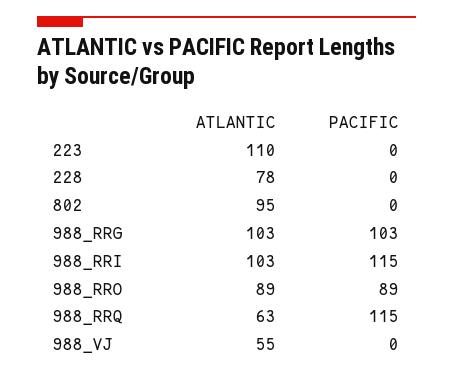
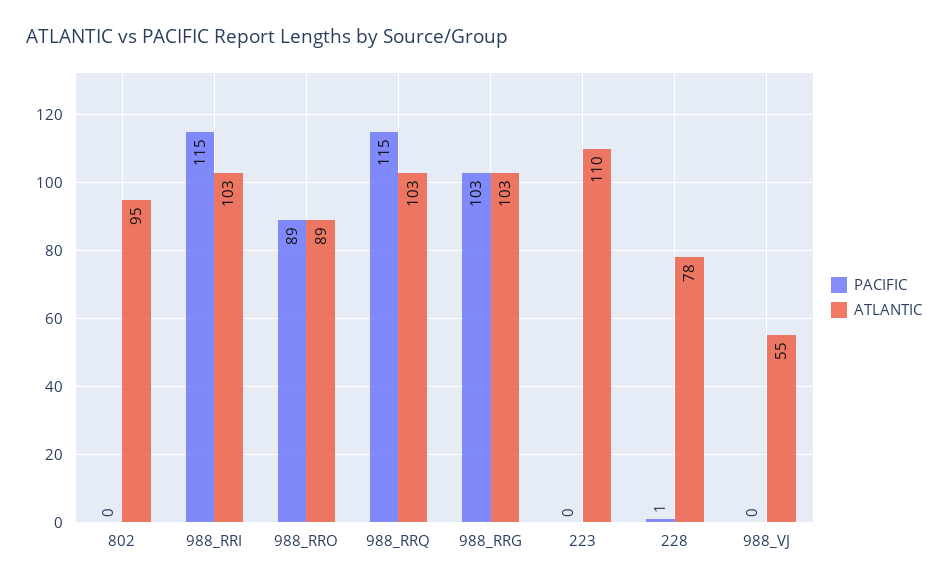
  {
    "ATLANTIC": {
      "223": 110,
      "228": 78,
      "802": 95,
      "988_RRG": 103,
      "988_RRI": 103,
      "988_RRO": 89,
-     "988_RRQ": 63,
+     "988_RRQ": 103,
      "988_VJ": 55
    },
    "PACIFIC": {
      "223": 0,
-     "228": 0,
+     "228": 1,
      "802": 0,
      "988_RRG": 103,
      "988_RRI": 115,
      "988_RRO": 89,
      "988_RRQ": 115,
      "988_VJ": 0
    }
  }

